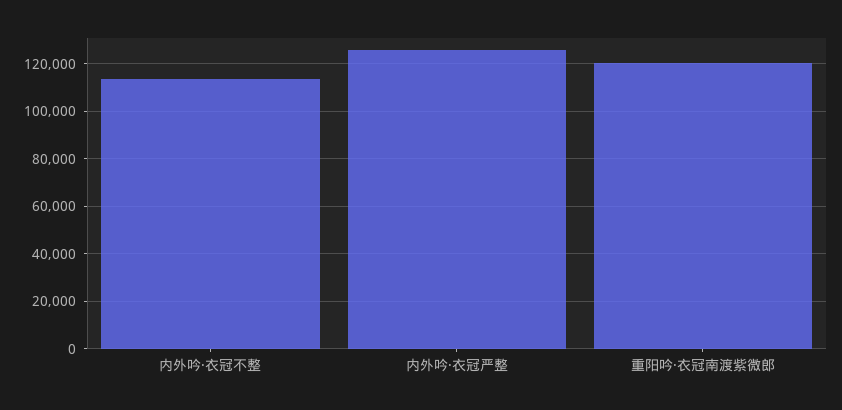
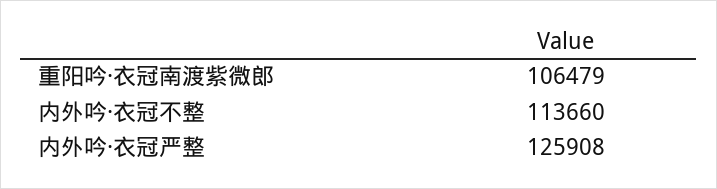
  {
    "内外吟·衣冠不整": 113660,
    "内外吟·衣冠严整": 125908,
-   "重阳吟·衣冠南渡紫微郎": 120000
+   "重阳吟·衣冠南渡紫微郎": 106479
  }

